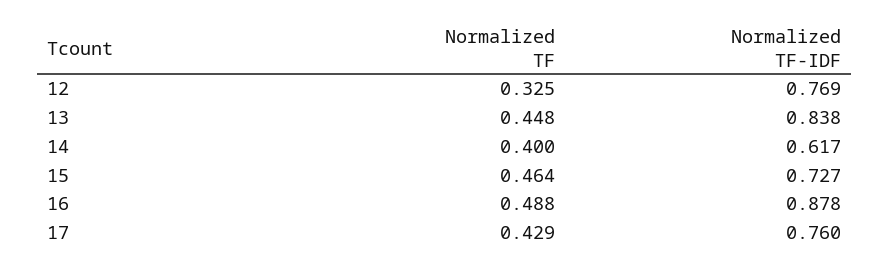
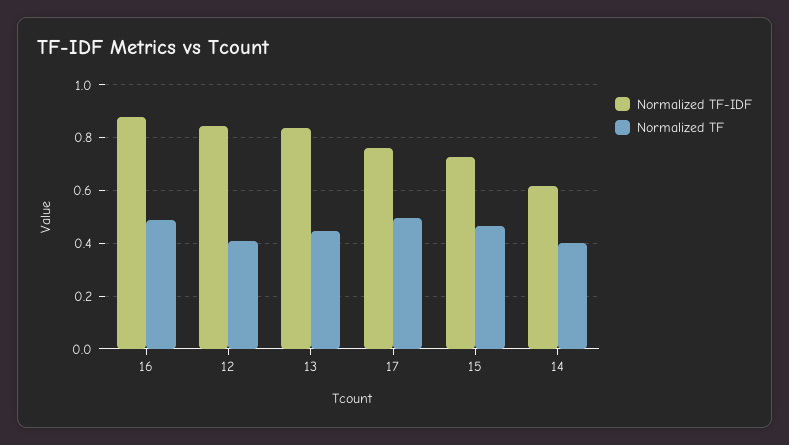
  {
    "Normalized TF": {
-     "12": 0.325,
+     "12": 0.4,
      "13": 0.448,
      "14": 0.4,
      "15": 0.464,
      "16": 0.488,
-     "17": 0.429
+     "17": 0.5
    },
    "Normalized TF-IDF": {
-     "12": 0.769,
+     "12": 0.85,
      "13": 0.838,
      "14": 0.617,
      "15": 0.727,
      "16": 0.878,
      "17": 0.76
    }
  }

